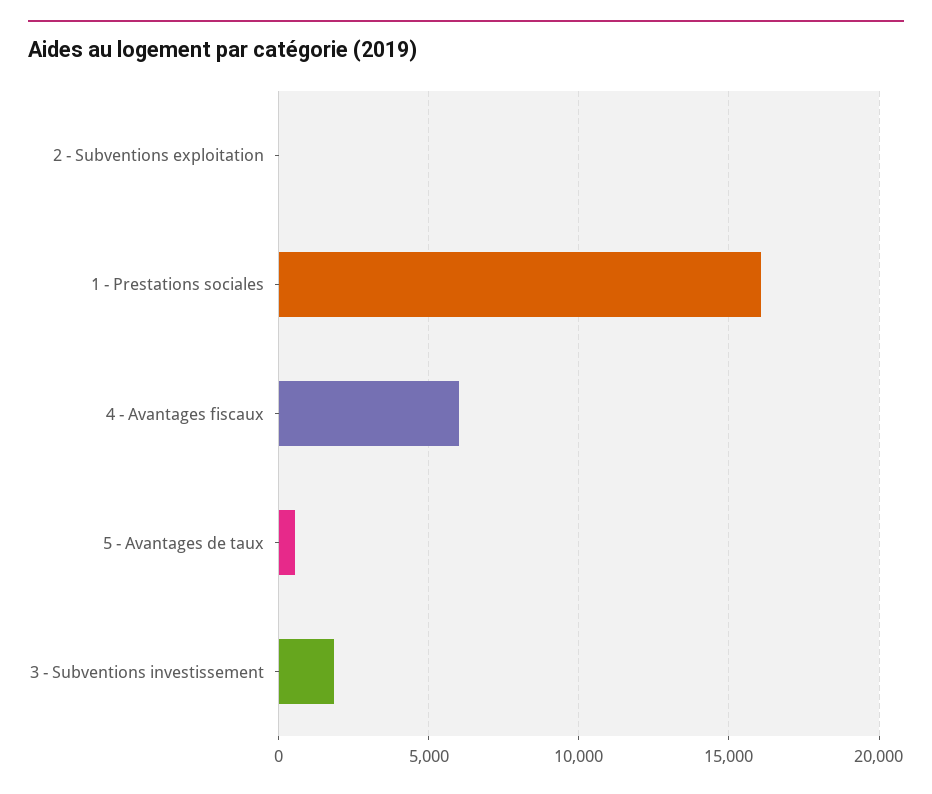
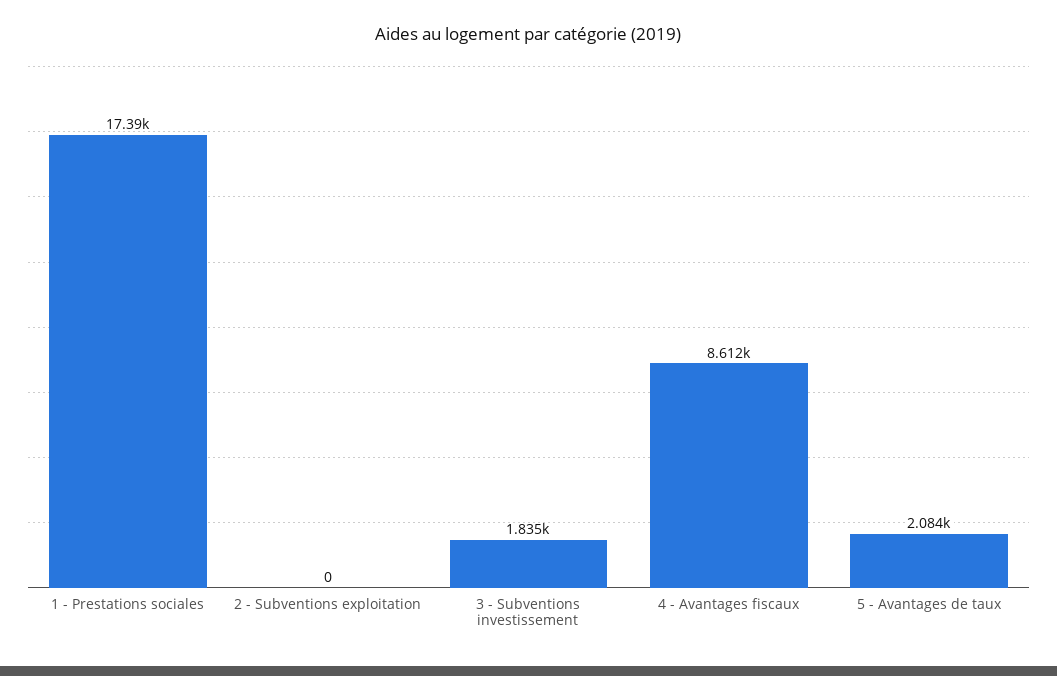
  {
    "2 - Subventions exploitation": 0,
-   "1 - Prestations sociales": 16000,
+   "1 - Prestations sociales": 17390,
-   "4 - Avantages fiscaux": 6000,
+   "4 - Avantages fiscaux": 8612,
-   "5 - Avantages de taux": 500,
+   "5 - Avantages de taux": 2084,
    "3 - Subventions investissement": 1835
  }

